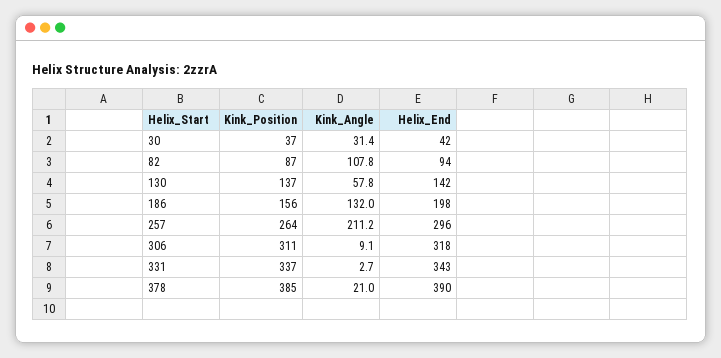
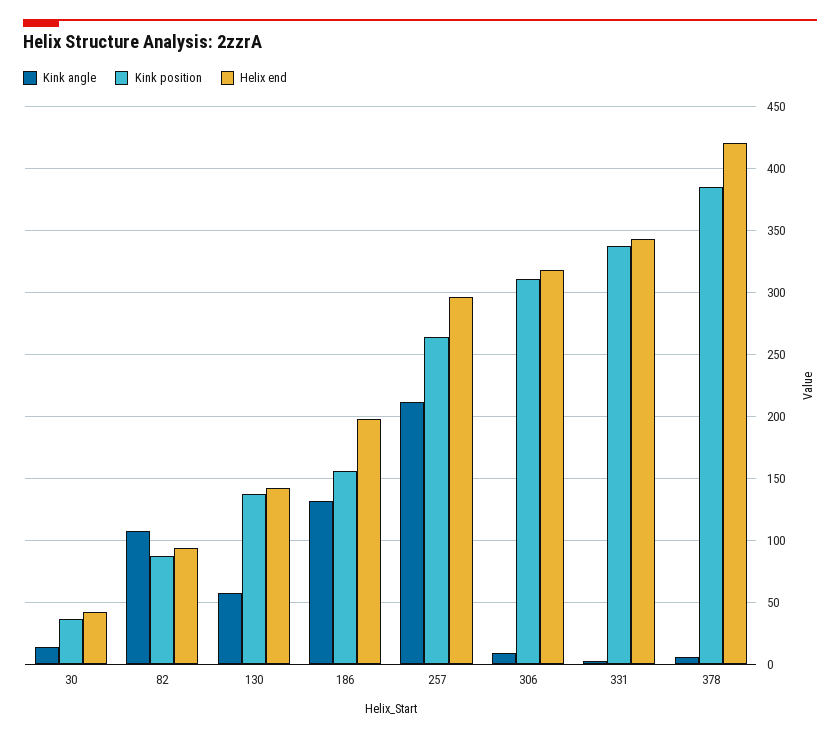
  {
    "Kink_Position": {
      "30": 37,
      "82": 87,
      "130": 137,
      "186": 156,
      "257": 264,
      "306": 311,
      "331": 337,
      "378": 385
    },
    "Kink_Angle": {
-     "30": 31.4,
+     "30": 15,
      "82": 107.8,
      "130": 57.8,
      "186": 132,
      "257": 211.2,
      "306": 9.1,
      "331": 2.7,
-     "378": 21
+     "378": 5
    },
    "Helix_End": {
      "30": 42,
      "82": 94,
      "130": 142,
      "186": 198,
      "257": 296,
      "306": 318,
      "331": 343,
-     "378": 390
+     "378": 420
    }
  }

